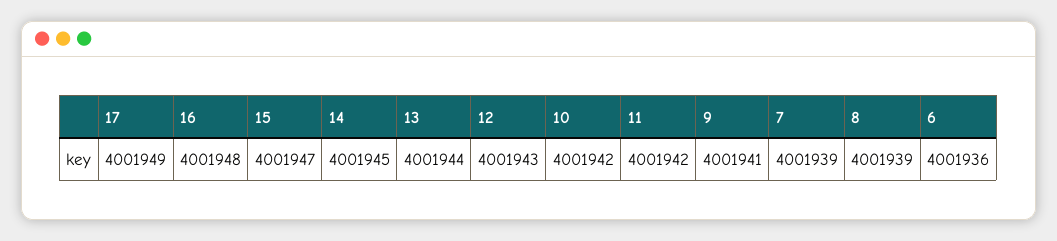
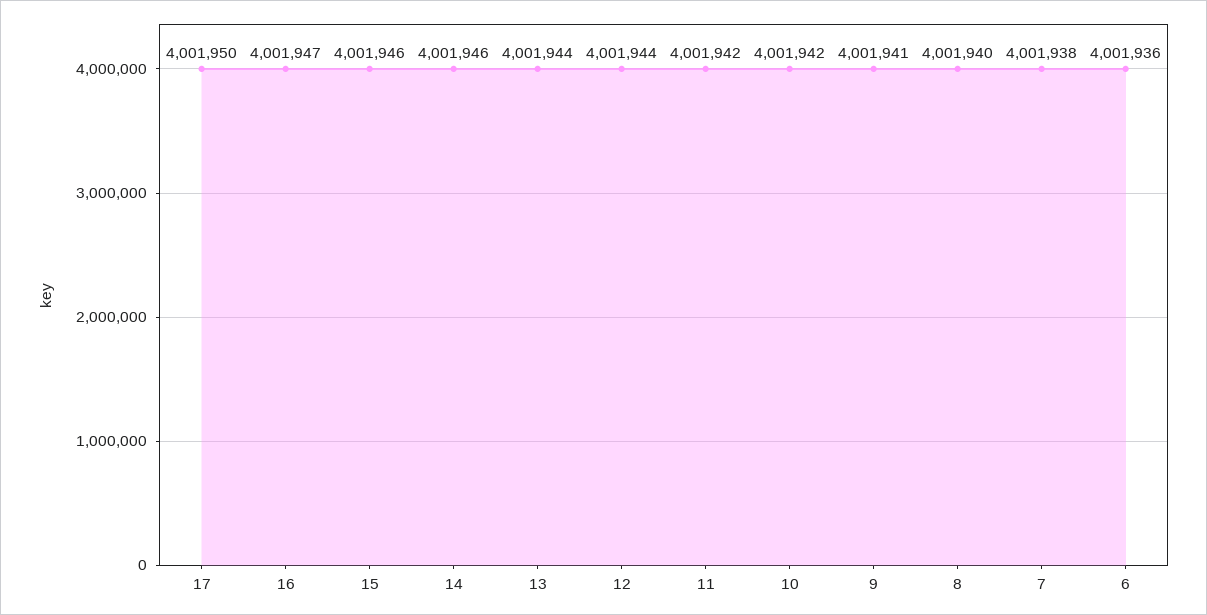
  {
-   "17": 4001949,
+   "17": 4001950,
-   "16": 4001948,
+   "16": 4001947,
-   "15": 4001947,
+   "15": 4001946,
-   "14": 4001945,
+   "14": 4001946,
    "13": 4001944,
-   "12": 4001943,
+   "12": 4001944,
    "10": 4001942,
    "11": 4001942,
    "9": 4001941,
-   "7": 4001939,
+   "7": 4001938,
-   "8": 4001939,
+   "8": 4001940,
    "6": 4001936
  }

